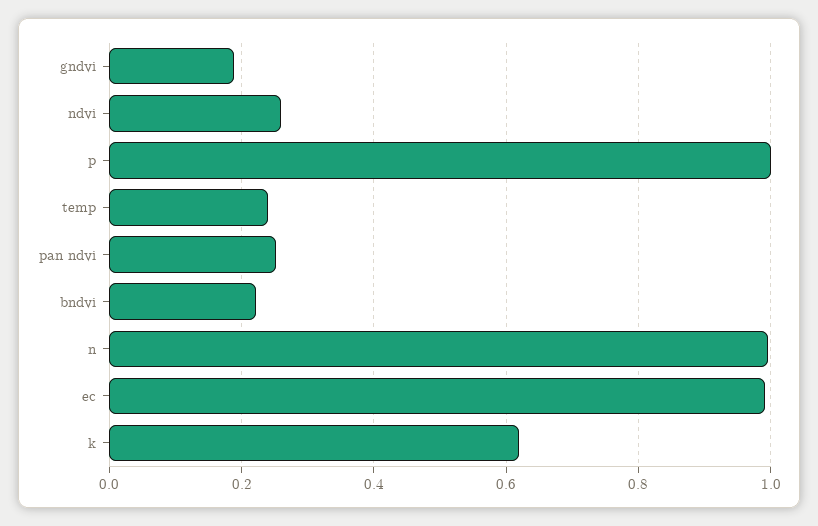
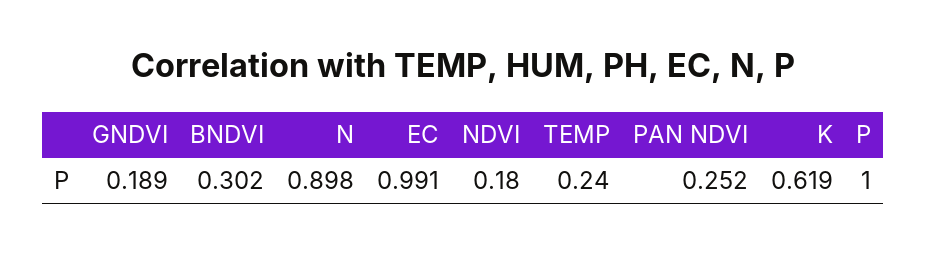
  {
    "gndvi": 0.189,
-   "ndvi": 0.26,
+   "ndvi": 0.18,
    "p": 1,
    "temp": 0.24,
    "pan ndvi": 0.252,
-   "bndvi": 0.22,
+   "bndvi": 0.302,
-   "n": 1,
+   "n": 0.898,
    "ec": 0.991,
    "k": 0.619
  }

